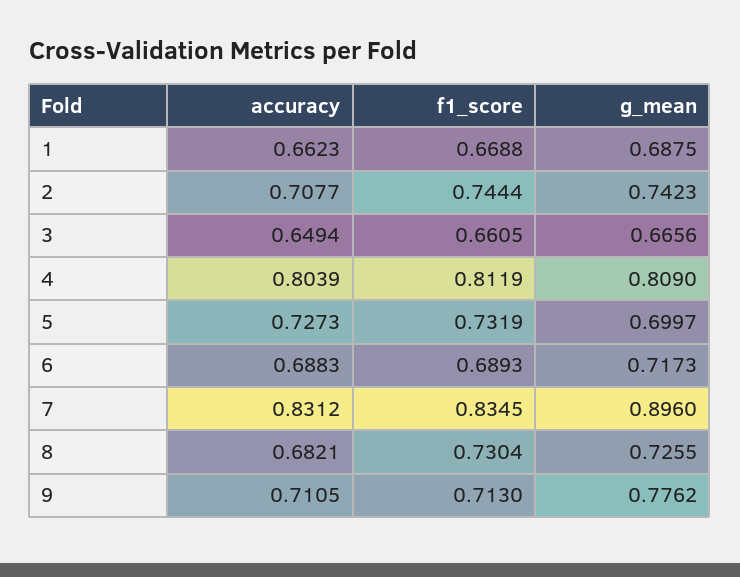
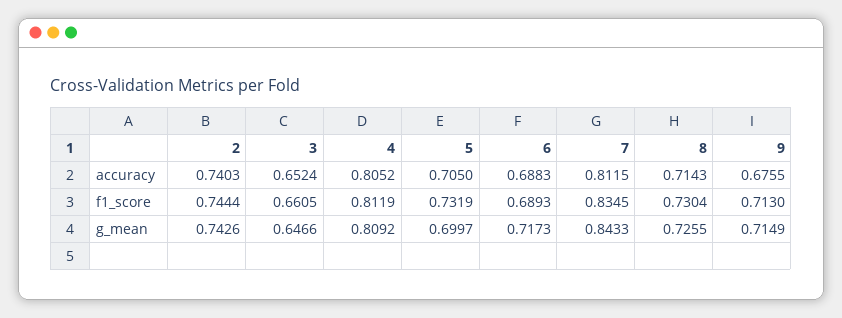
  {
    "accuracy": {
-     "1": 0.6623,
-     "2": 0.7077,
+     "2": 0.7403,
-     "3": 0.6494,
+     "3": 0.6524,
-     "4": 0.8039,
+     "4": 0.8052,
-     "5": 0.7273,
+     "5": 0.705,
      "6": 0.6883,
-     "7": 0.8312,
+     "7": 0.8115,
-     "8": 0.6821,
+     "8": 0.7143,
-     "9": 0.7105
+     "9": 0.6755
    },
    "f1_score": {
-     "1": 0.6688,
      "2": 0.7444,
      "3": 0.6605,
      "4": 0.8119,
      "5": 0.7319,
      "6": 0.6893,
      "7": 0.8345,
      "8": 0.7304,
      "9": 0.713
    },
    "g_mean": {
-     "1": 0.6875,
-     "2": 0.7423,
+     "2": 0.7426,
-     "3": 0.6656,
+     "3": 0.6466,
-     "4": 0.809,
+     "4": 0.8092,
      "5": 0.6997,
      "6": 0.7173,
-     "7": 0.896,
+     "7": 0.8433,
      "8": 0.7255,
-     "9": 0.7762
+     "9": 0.7149
    }
  }

